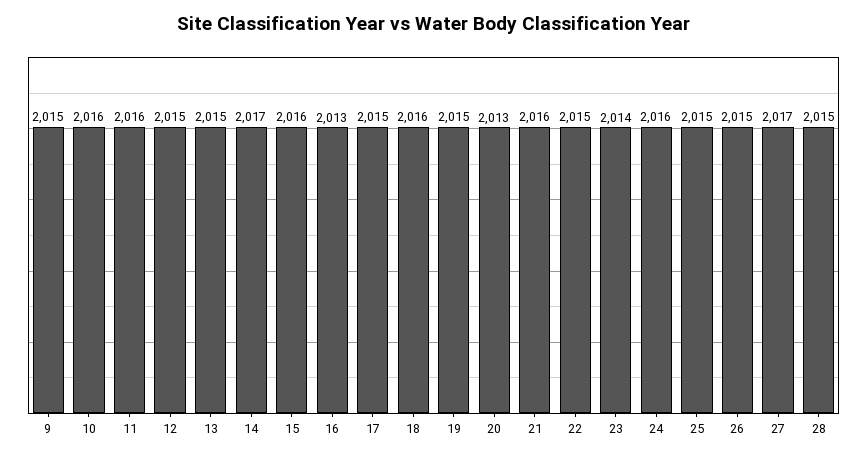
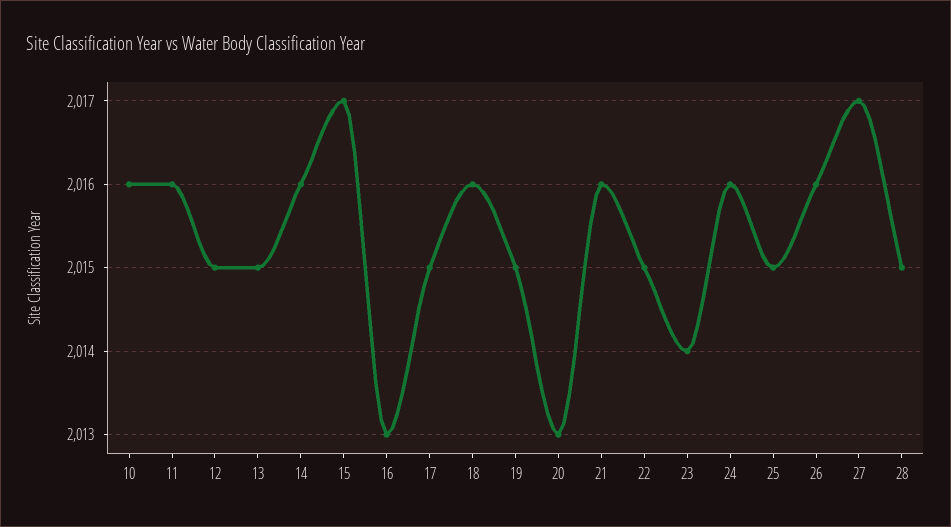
  {
-   "9": 2015,
    "10": 2016,
    "11": 2016,
    "12": 2015,
    "13": 2015,
-   "14": 2017,
+   "14": 2016,
-   "15": 2016,
+   "15": 2017,
    "16": 2013,
    "17": 2015,
    "18": 2016,
    "19": 2015,
    "20": 2013,
    "21": 2016,
    "22": 2015,
    "23": 2014,
    "24": 2016,
    "25": 2015,
-   "26": 2015,
+   "26": 2016,
    "27": 2017,
    "28": 2015
  }

